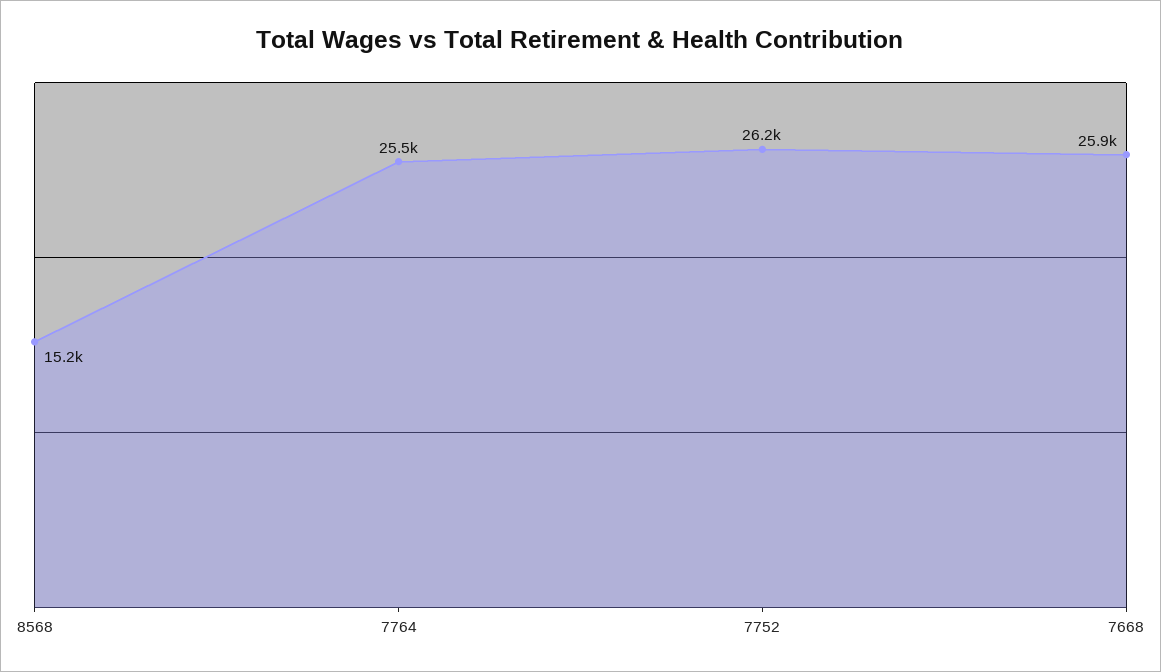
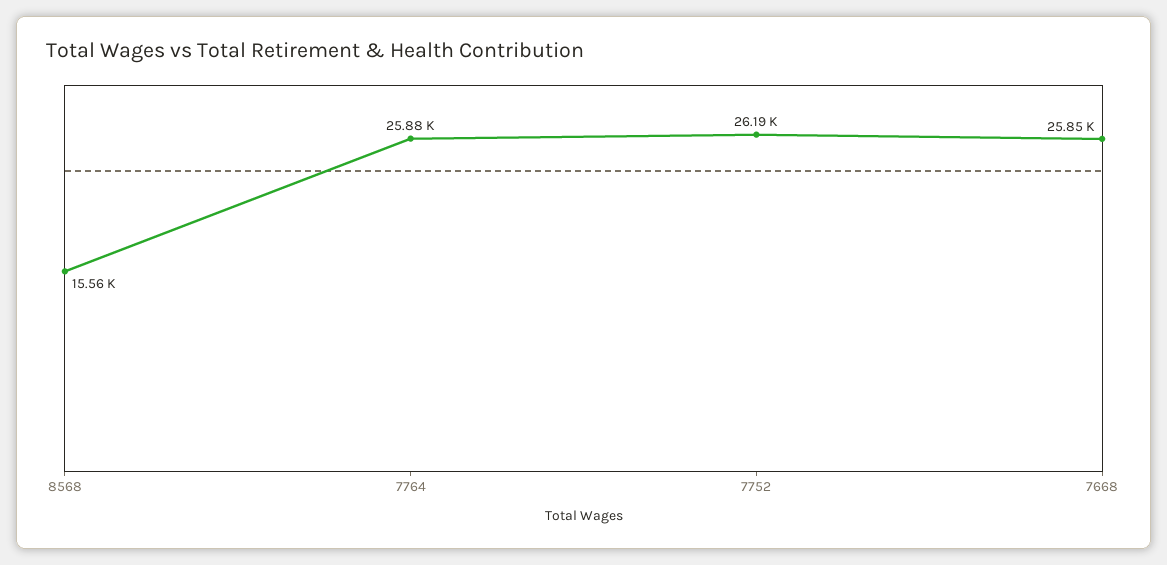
  {
-   "8568": 15200,
+   "8568": 15560,
-   "7764": 25500,
+   "7764": 25880,
    "7752": 26190,
    "7668": 25850
  }

